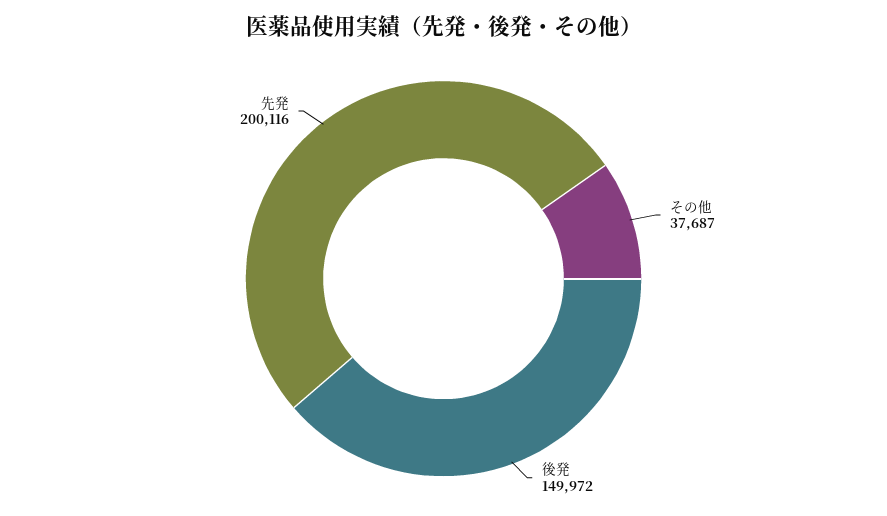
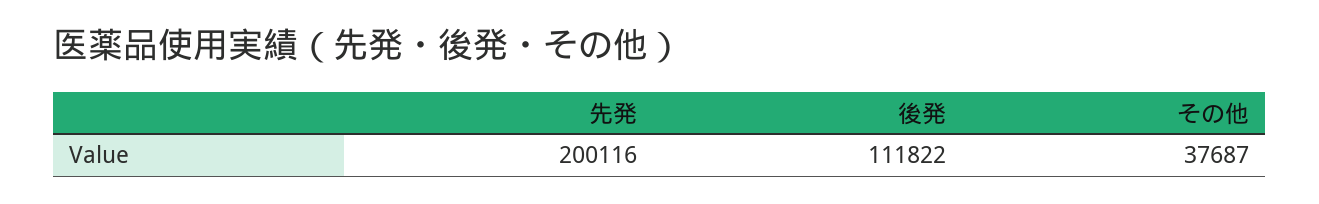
  {
    "その他": 37687,
-   "後発": 149972,
+   "後発": 111822,
    "先発": 200116
  }

